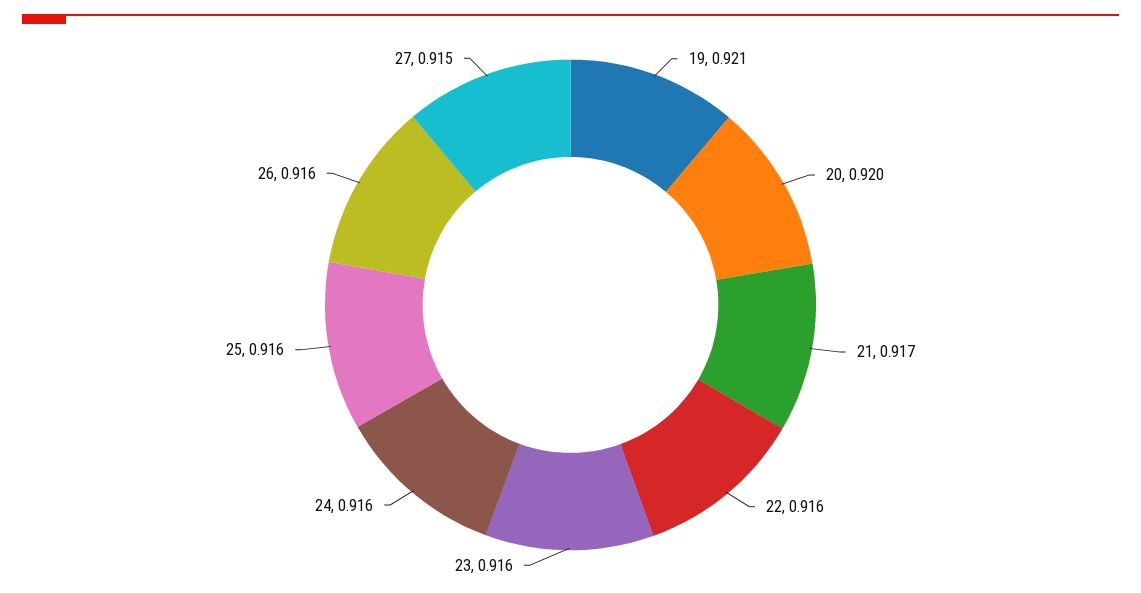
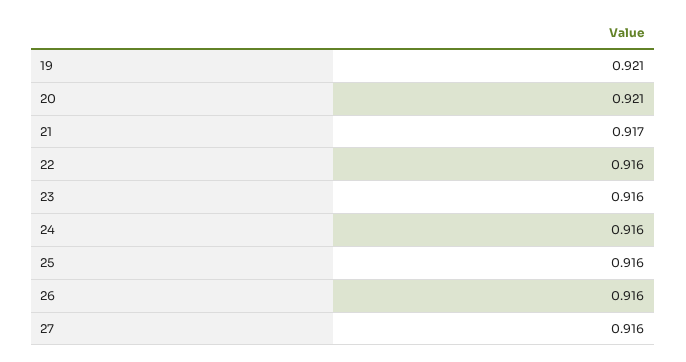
  {
    "19": 0.921,
-   "20": 0.92,
+   "20": 0.921,
    "21": 0.917,
    "22": 0.916,
    "23": 0.916,
    "24": 0.916,
    "25": 0.916,
    "26": 0.916,
-   "27": 0.915
+   "27": 0.916
  }

